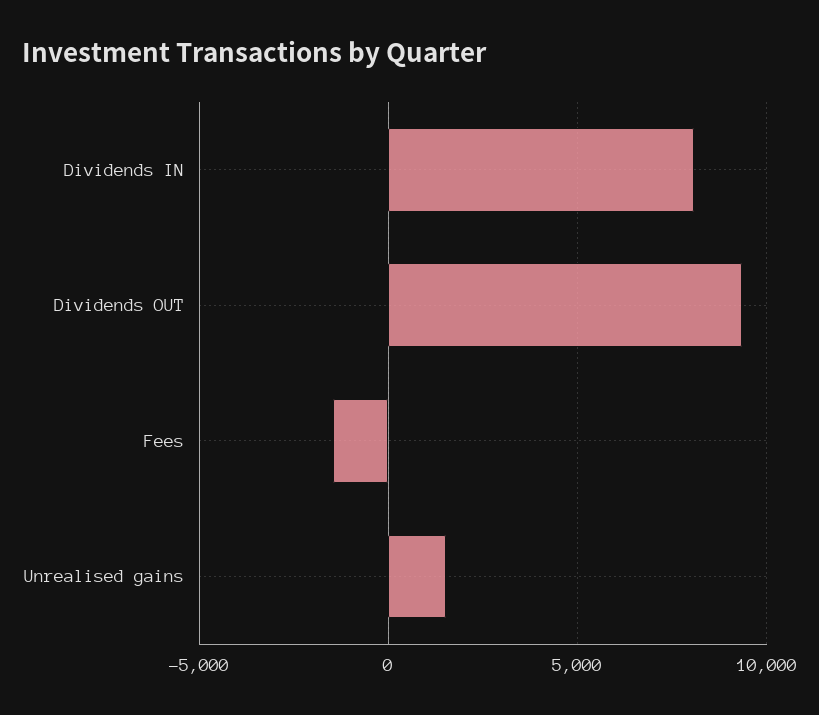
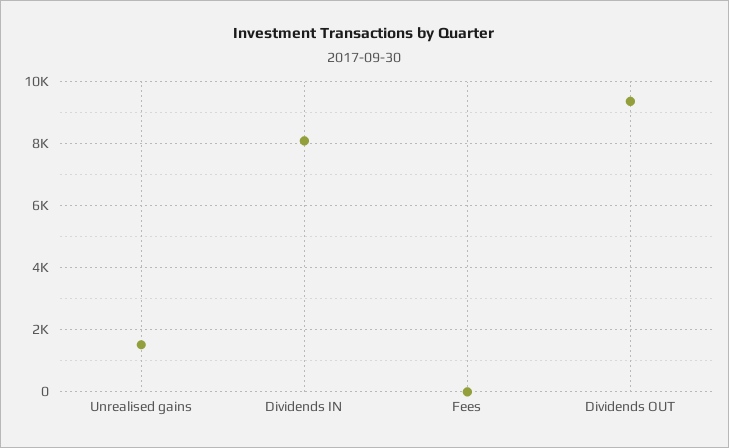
  {
    "Dividends IN": 8000,
    "Dividends OUT": 9400,
-   "Fees": -1500,
+   "Fees": 0,
    "Unrealised gains": 1600
  }

